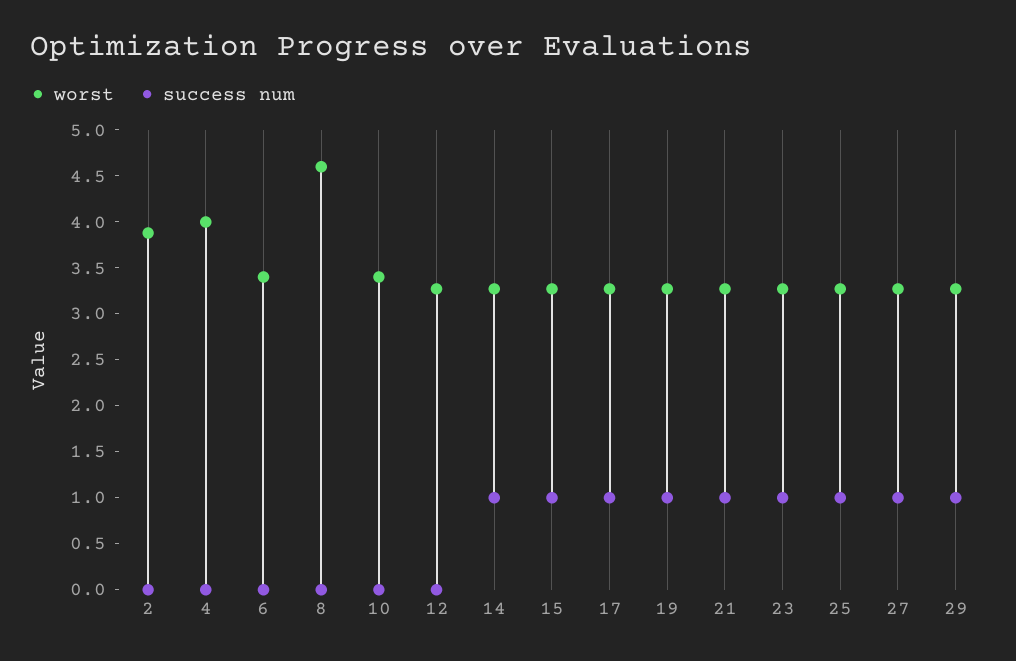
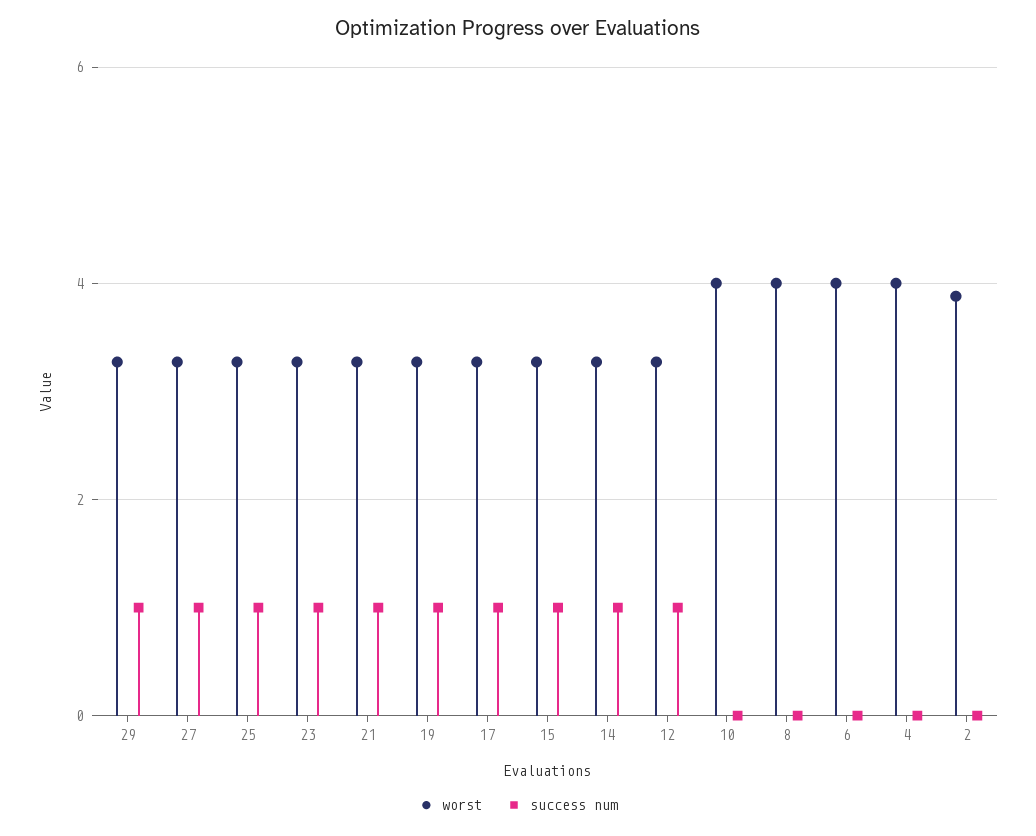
  {
    "worst": {
      "2": 3.9,
      "4": 4,
-     "6": 3.4,
+     "6": 4,
-     "8": 4.6,
+     "8": 4,
-     "10": 3.4,
+     "10": 4,
      "12": 3.3,
      "14": 3.3,
      "15": 3.3,
      "17": 3.3,
      "19": 3.3,
      "21": 3.3,
      "23": 3.3,
      "25": 3.3,
      "27": 3.3,
      "29": 3.3
    },
    "success num": {
      "2": 0,
      "4": 0,
      "6": 0,
      "8": 0,
      "10": 0,
-     "12": 0,
+     "12": 1,
      "14": 1,
      "15": 1,
      "17": 1,
      "19": 1,
      "21": 1,
      "23": 1,
      "25": 1,
      "27": 1,
      "29": 1
    }
  }

